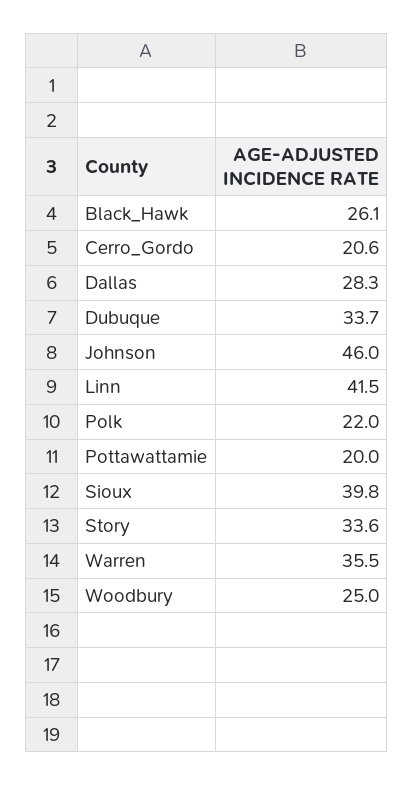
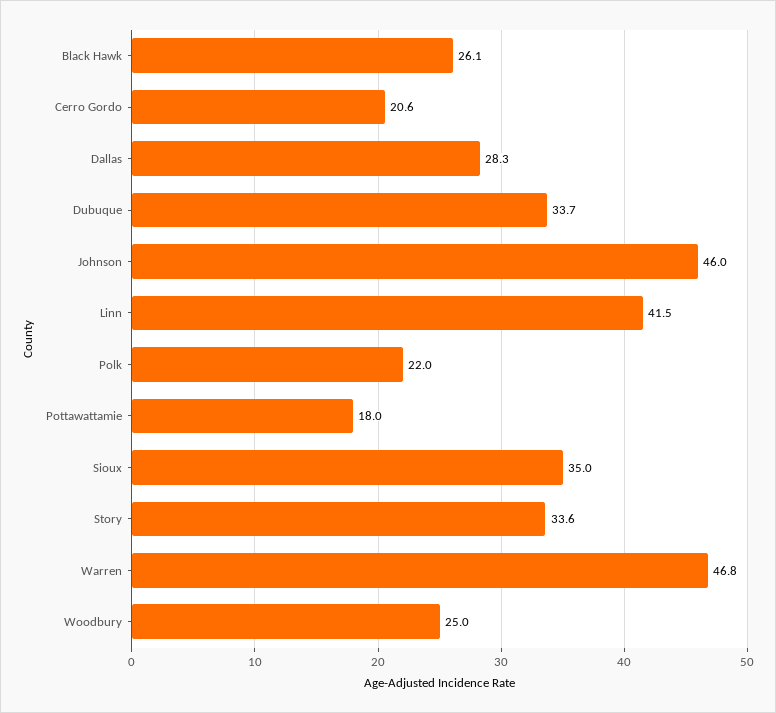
  {
    "Black_Hawk": 26.1,
    "Cerro_Gordo": 20.6,
    "Dallas": 28.3,
    "Dubuque": 33.7,
    "Johnson": 46,
    "Linn": 41.5,
    "Polk": 22,
-   "Pottawattamie": 20,
+   "Pottawattamie": 18,
-   "Sioux": 39.8,
+   "Sioux": 35,
    "Story": 33.6,
-   "Warren": 35.5,
+   "Warren": 46.8,
    "Woodbury": 25
  }

